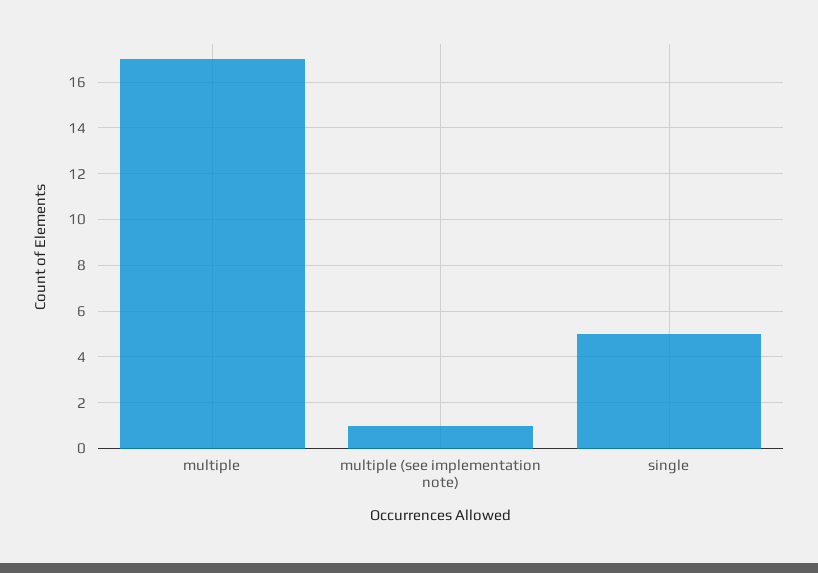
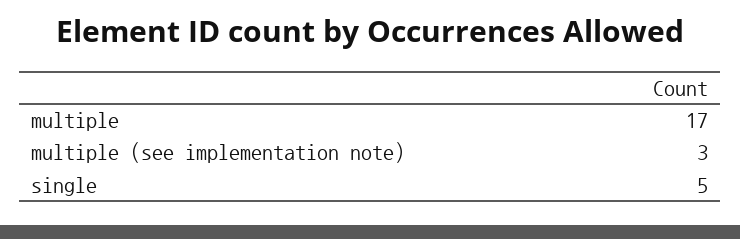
  {
    "multiple": 17,
-   "multiple (see implementation note)": 1,
+   "multiple (see implementation note)": 3,
    "single": 5
  }

